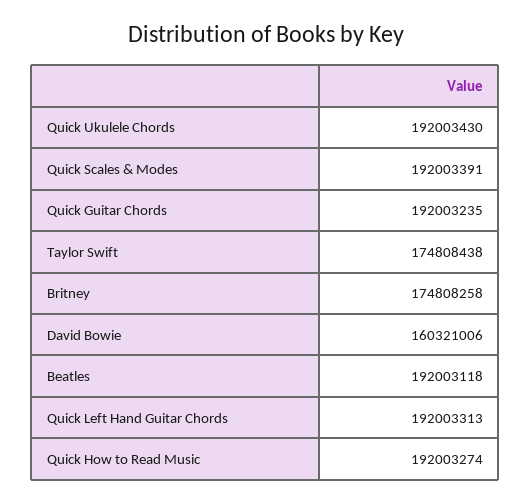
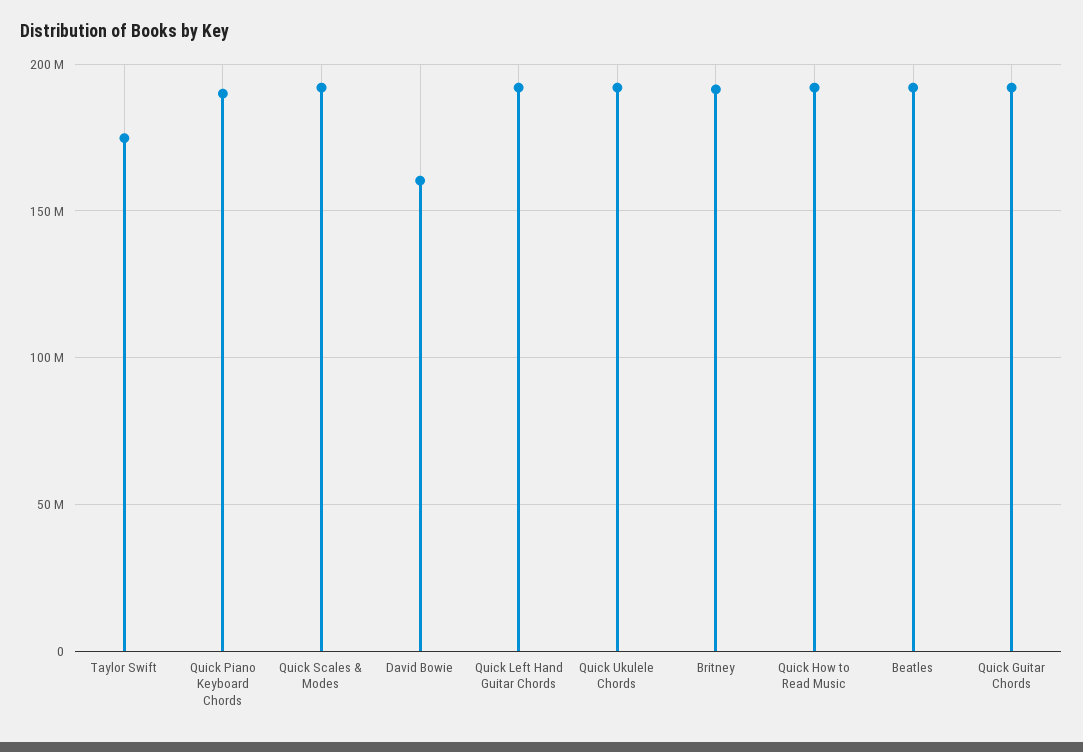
  {
    "Quick Ukulele Chords": 192003430,
    "Quick Scales & Modes": 192003391,
    "Quick Guitar Chords": 192003235,
    "Taylor Swift": 174808438,
-   "Britney": 174808258,
+   "Britney": 190000000,
    "David Bowie": 160321006,
    "Beatles": 192003118,
    "Quick Left Hand Guitar Chords": 192003313,
-   "Quick How to Read Music": 192003274
+   "Quick How to Read Music": 192003274,
+   "Quick Piano Keyboard Chords": 190000000
  }

